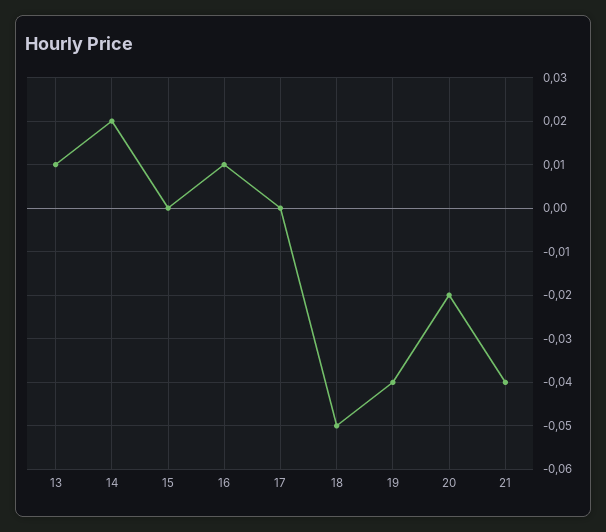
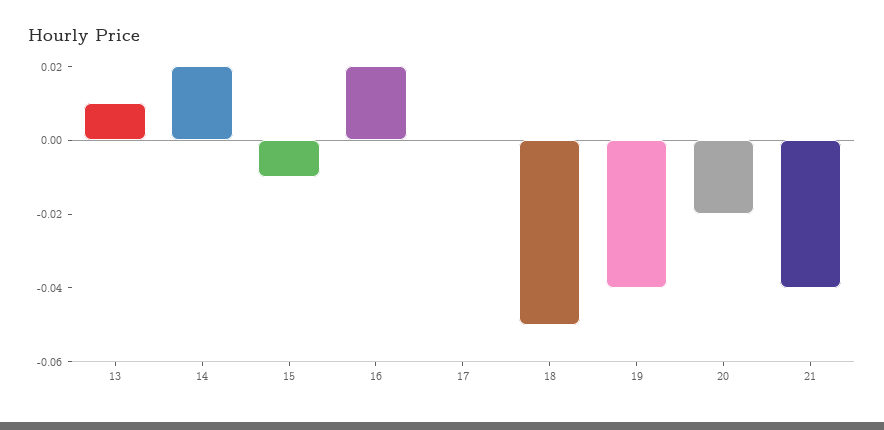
  {
    "13": 0.01,
    "14": 0.02,
-   "15": 0,
+   "15": -0.01,
-   "16": 0.01,
+   "16": 0.02,
    "17": 0,
    "18": -0.05,
    "19": -0.04,
    "20": -0.02,
    "21": -0.04
  }

